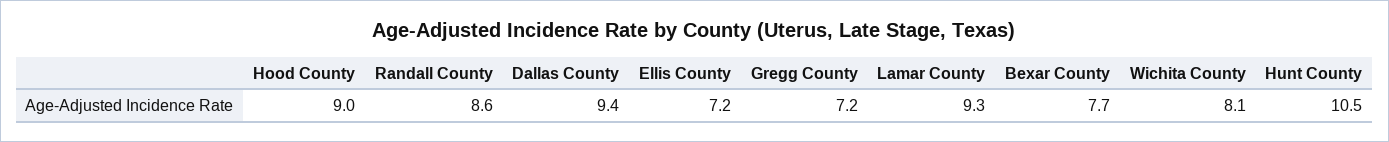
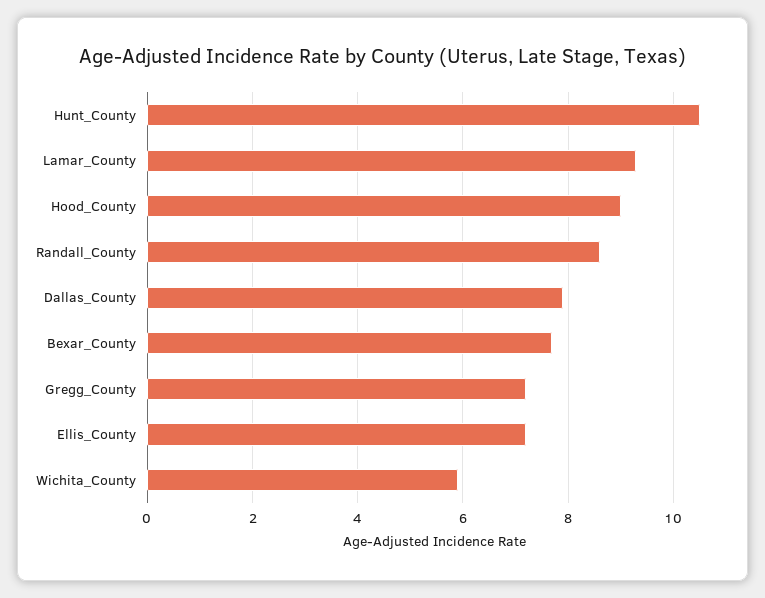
  {
    "Hood County": 9,
    "Randall County": 8.6,
-   "Dallas County": 9.4,
+   "Dallas County": 8,
    "Ellis County": 7.2,
    "Gregg County": 7.2,
    "Lamar County": 9.3,
    "Bexar County": 7.7,
-   "Wichita County": 8.1,
+   "Wichita County": 6,
    "Hunt County": 10.5
  }

